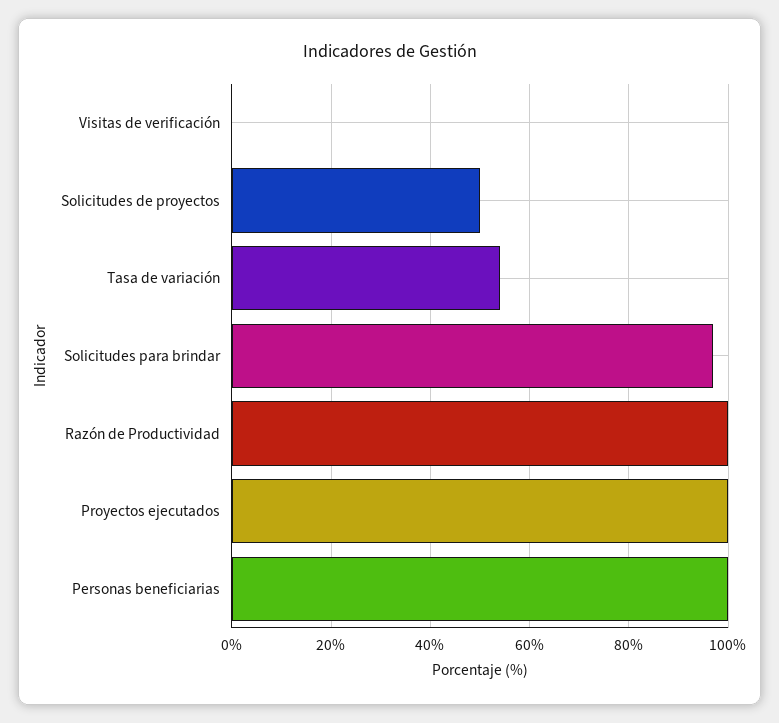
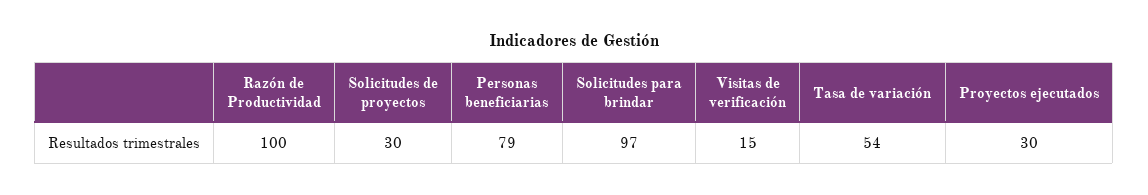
  {
-   "Visitas de verificación": 0,
+   "Visitas de verificación": 15,
-   "Solicitudes de proyectos": 50,
+   "Solicitudes de proyectos": 30,
    "Tasa de variación": 54,
    "Solicitudes para brindar": 97,
    "Razón de Productividad": 100,
-   "Proyectos ejecutados": 100,
+   "Proyectos ejecutados": 30,
-   "Personas beneficiarias": 100
+   "Personas beneficiarias": 79
  }

